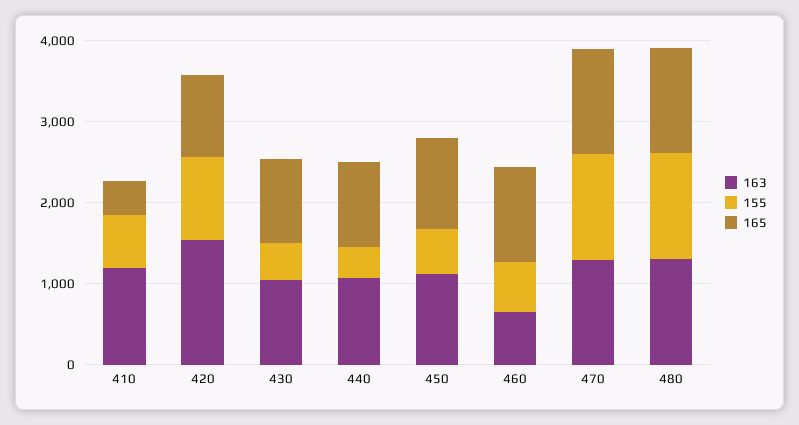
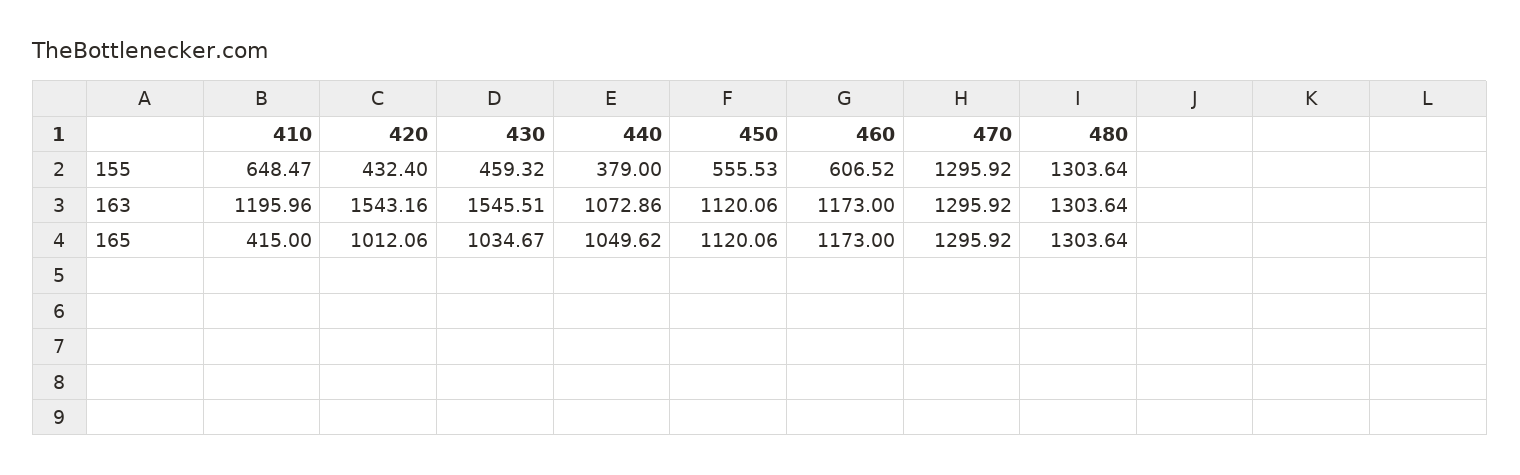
  {
    "163": {
      "410": 1195.96,
      "420": 1543.16,
-     "430": 1000,
+     "430": 1545.51,
      "440": 1072.86,
      "450": 1120.06,
-     "460": 600,
+     "460": 1173,
      "470": 1295.92,
      "480": 1303.64
    },
    "155": {
      "410": 648.47,
-     "420": 1000,
+     "420": 432.4,
      "430": 459.32,
      "440": 379,
      "450": 555.53,
      "460": 606.52,
      "470": 1295.92,
      "480": 1303.64
    },
    "165": {
      "410": 415,
      "420": 1012.06,
      "430": 1034.67,
      "440": 1049.62,
      "450": 1120.06,
      "460": 1173,
      "470": 1295.92,
      "480": 1303.64
    }
  }

